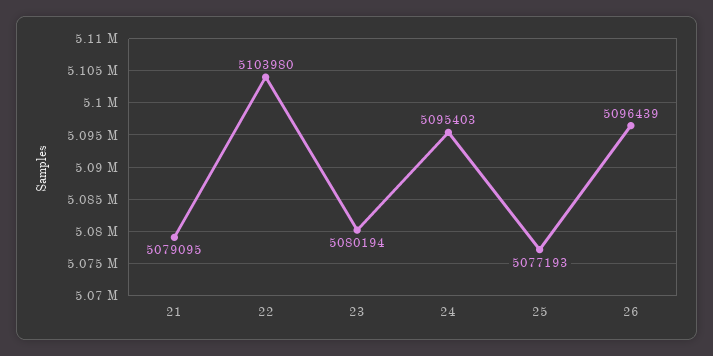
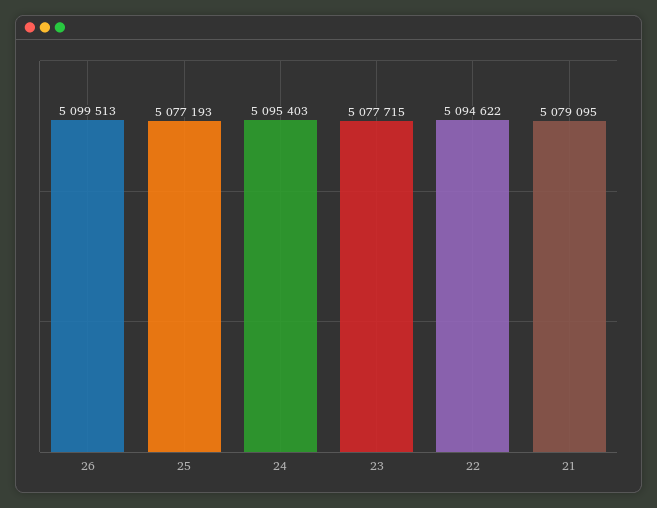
  {
    "21": 5079095,
-   "22": 5103980,
+   "22": 5094622,
-   "23": 5080194,
+   "23": 5077715,
    "24": 5095403,
    "25": 5077193,
-   "26": 5096439
+   "26": 5099513
  }

